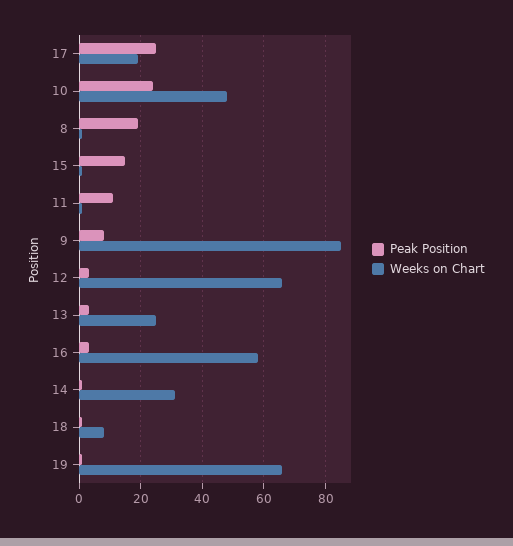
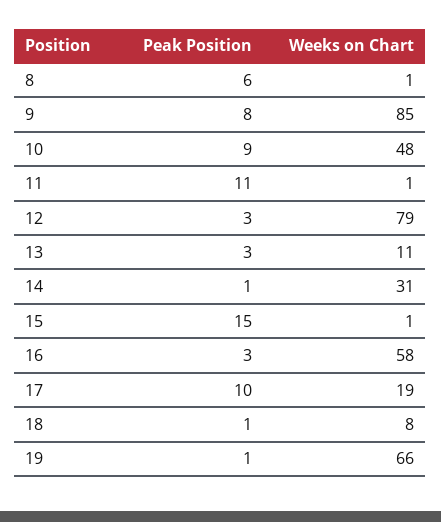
  {
    "Peak Position": {
-     "17": 25,
+     "17": 10,
-     "10": 25,
+     "10": 9,
-     "8": 20,
+     "8": 6,
      "15": 15,
      "11": 11,
      "9": 8,
      "12": 3,
      "13": 3,
      "16": 3,
      "14": 1,
      "18": 1,
      "19": 1
    },
    "Weeks on Chart": {
      "17": 19,
      "10": 48,
      "8": 1,
      "15": 1,
      "11": 1,
      "9": 85,
-     "12": 65,
+     "12": 79,
-     "13": 25,
+     "13": 11,
      "16": 58,
      "14": 31,
      "18": 8,
      "19": 66
    }
  }

